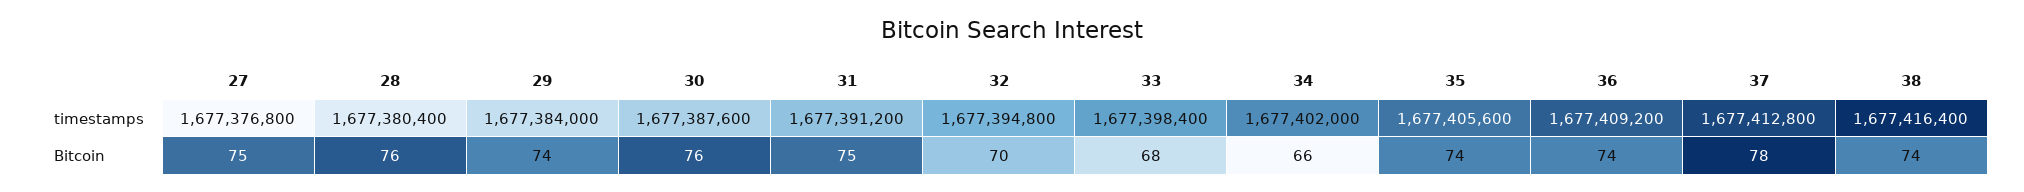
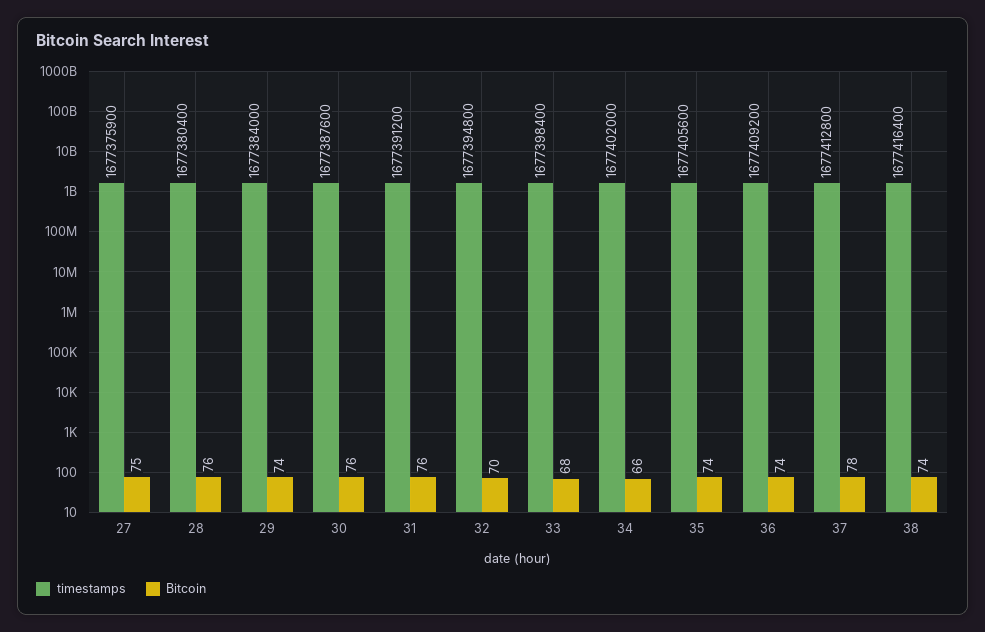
  {
    "timestamps": {
-     "27": 1677376800,
+     "27": 1677375900,
      "28": 1677380400,
      "29": 1677384000,
      "30": 1677387600,
      "31": 1677391200,
      "32": 1677394800,
      "33": 1677398400,
      "34": 1677402000,
      "35": 1677405600,
      "36": 1677409200,
      "37": 1677412800,
      "38": 1677416400
    },
    "Bitcoin": {
      "27": 75,
      "28": 76,
      "29": 74,
      "30": 76,
-     "31": 75,
+     "31": 76,
      "32": 70,
      "33": 68,
      "34": 66,
      "35": 74,
      "36": 74,
      "37": 78,
      "38": 74
    }
  }

